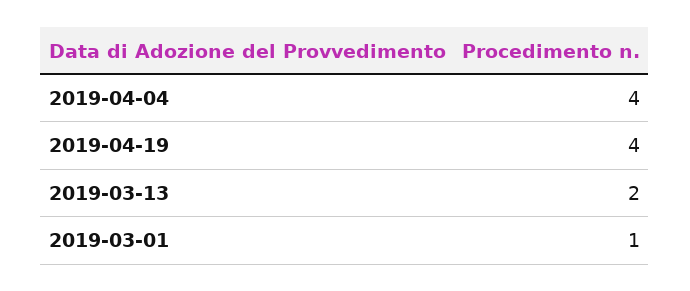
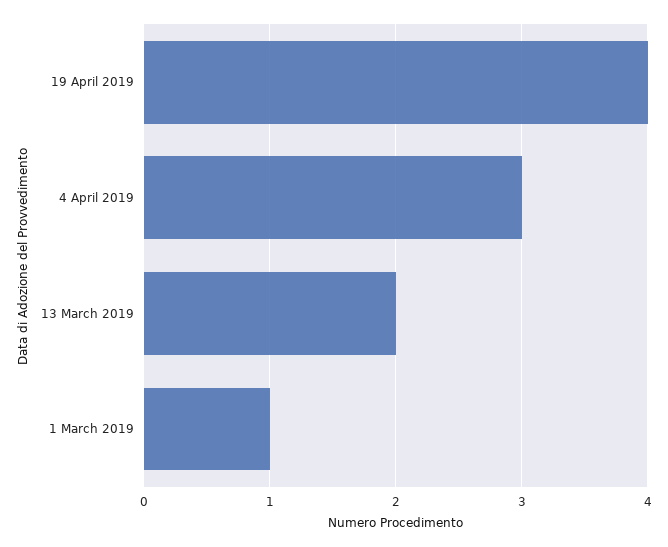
  {
-   "2019-04-04": 4,
+   "2019-04-04": 3,
    "2019-04-19": 4,
    "2019-03-13": 2,
    "2019-03-01": 1
  }

